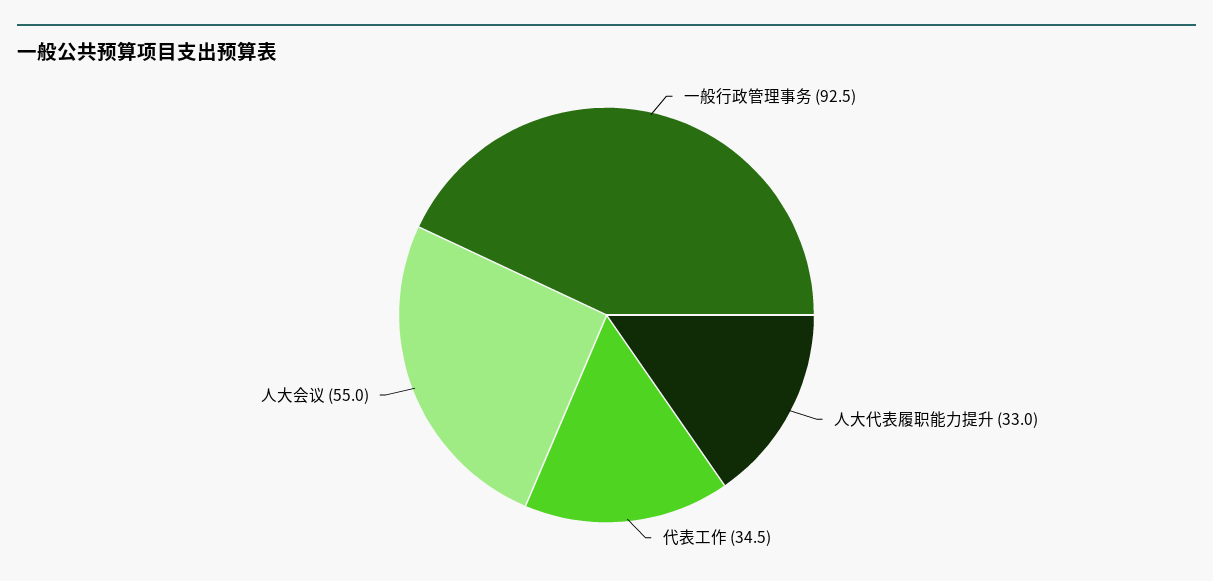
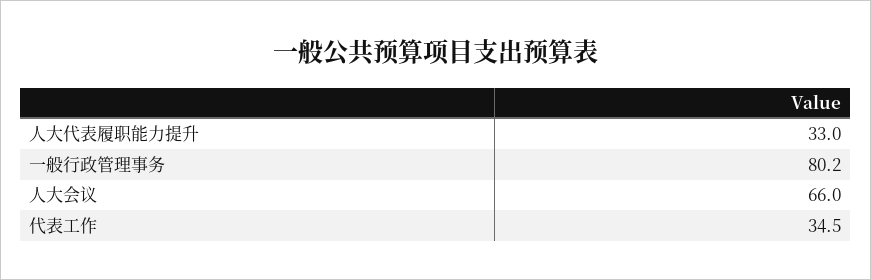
  {
-   "一般行政管理事务": 92.5,
+   "一般行政管理事务": 80.2,
    "人大代表履职能力提升": 33,
    "代表工作": 34.5,
-   "人大会议": 55
+   "人大会议": 66
  }

